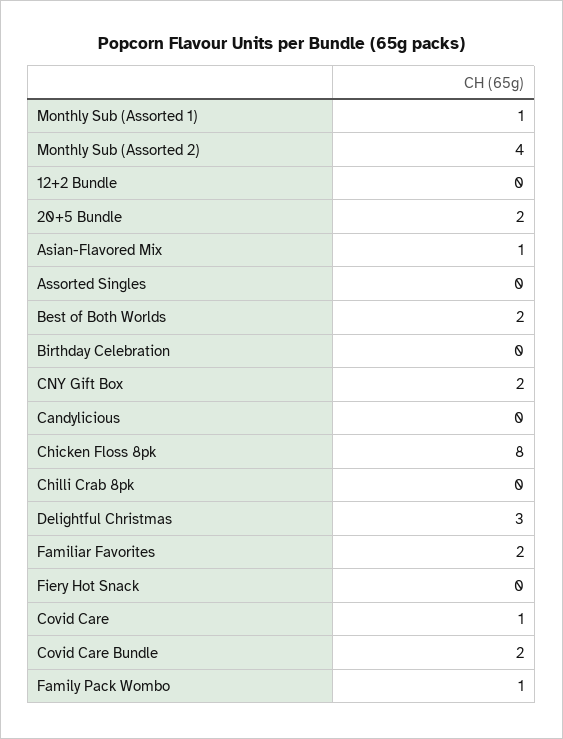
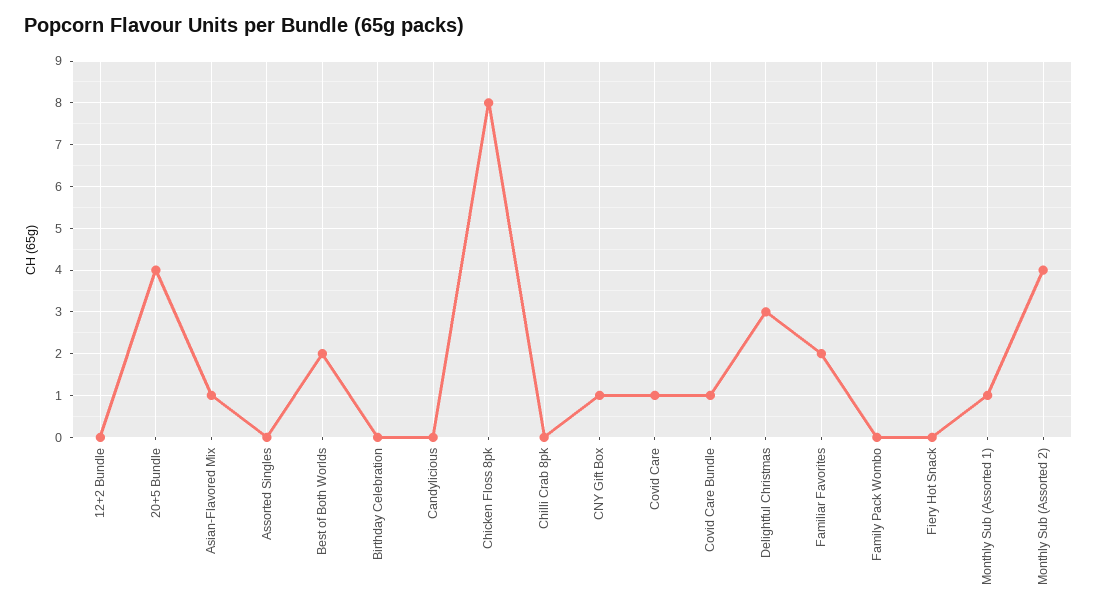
  {
    "Monthly Sub (Assorted 1)": 1,
    "Monthly Sub (Assorted 2)": 4,
    "12+2 Bundle": 0,
-   "20+5 Bundle": 2,
+   "20+5 Bundle": 4,
    "Asian-Flavored Mix": 1,
    "Assorted Singles": 0,
    "Best of Both Worlds": 2,
    "Birthday Celebration": 0,
-   "CNY Gift Box": 2,
+   "CNY Gift Box": 1,
    "Candylicious": 0,
    "Chicken Floss 8pk": 8,
    "Chilli Crab 8pk": 0,
    "Delightful Christmas": 3,
    "Familiar Favorites": 2,
    "Fiery Hot Snack": 0,
    "Covid Care": 1,
-   "Covid Care Bundle": 2,
+   "Covid Care Bundle": 1,
-   "Family Pack Wombo": 1
+   "Family Pack Wombo": 0
  }

